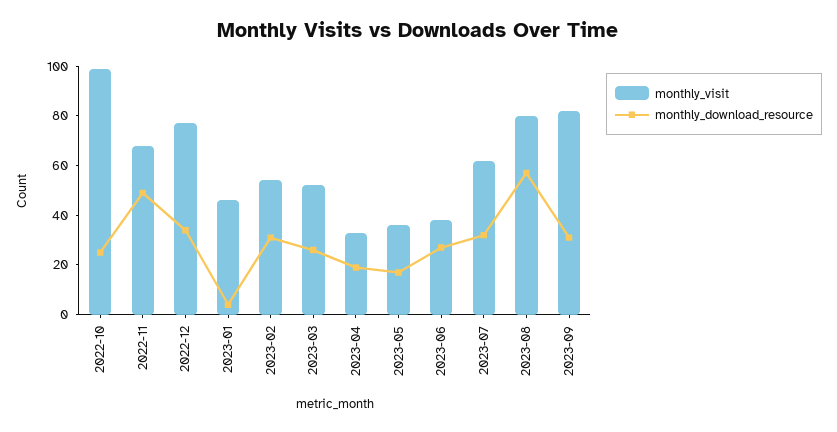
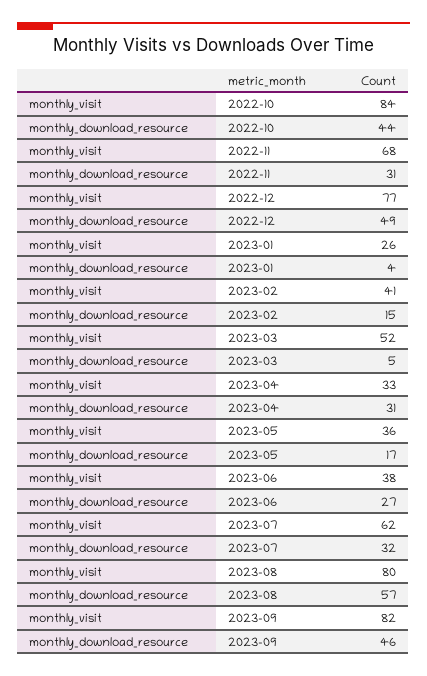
  {
    "monthly_visit": {
-     "2022-10": 100,
+     "2022-10": 84,
      "2022-11": 68,
      "2022-12": 77,
-     "2023-01": 45,
+     "2023-01": 26,
-     "2023-02": 55,
+     "2023-02": 41,
      "2023-03": 52,
      "2023-04": 33,
      "2023-05": 36,
      "2023-06": 38,
      "2023-07": 62,
      "2023-08": 80,
      "2023-09": 82
    },
    "monthly_download_resource": {
-     "2022-10": 25,
+     "2022-10": 44,
-     "2022-11": 50,
+     "2022-11": 31,
-     "2022-12": 35,
+     "2022-12": 49,
      "2023-01": 4,
-     "2023-02": 30,
+     "2023-02": 15,
-     "2023-03": 25,
+     "2023-03": 5,
-     "2023-04": 20,
+     "2023-04": 31,
      "2023-05": 17,
      "2023-06": 27,
      "2023-07": 32,
      "2023-08": 57,
-     "2023-09": 30
+     "2023-09": 46
    }
  }

